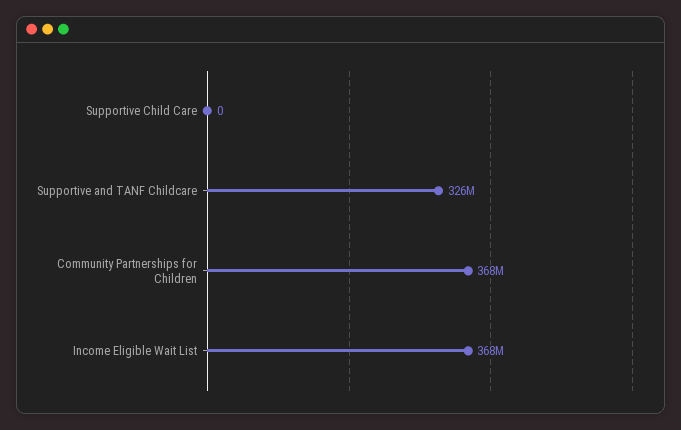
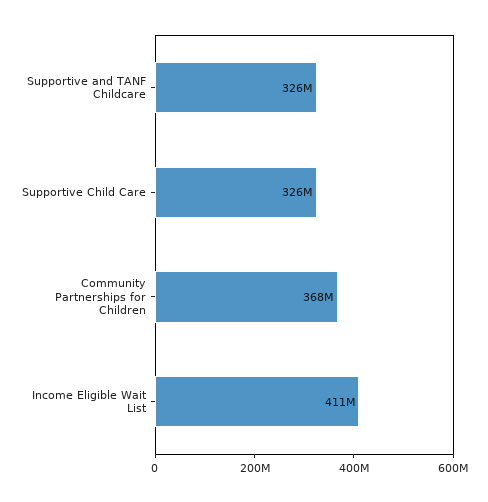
  {
-   "Supportive Child Care": 0,
+   "Supportive Child Care": 326000000,
    "Supportive and TANF Childcare": 326000000,
    "Community Partnerships for Children": 368000000,
-   "Income Eligible Wait List": 368000000
+   "Income Eligible Wait List": 411000000
  }

